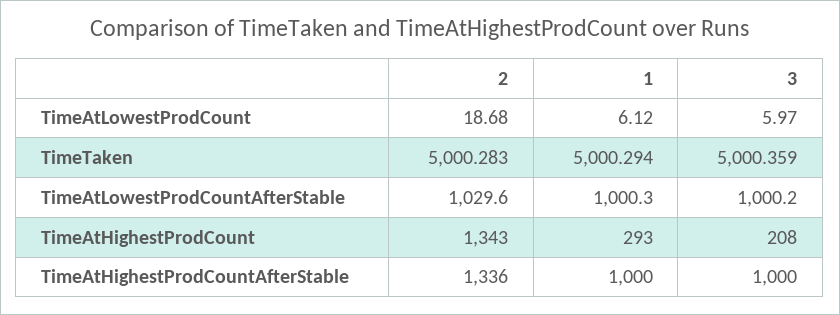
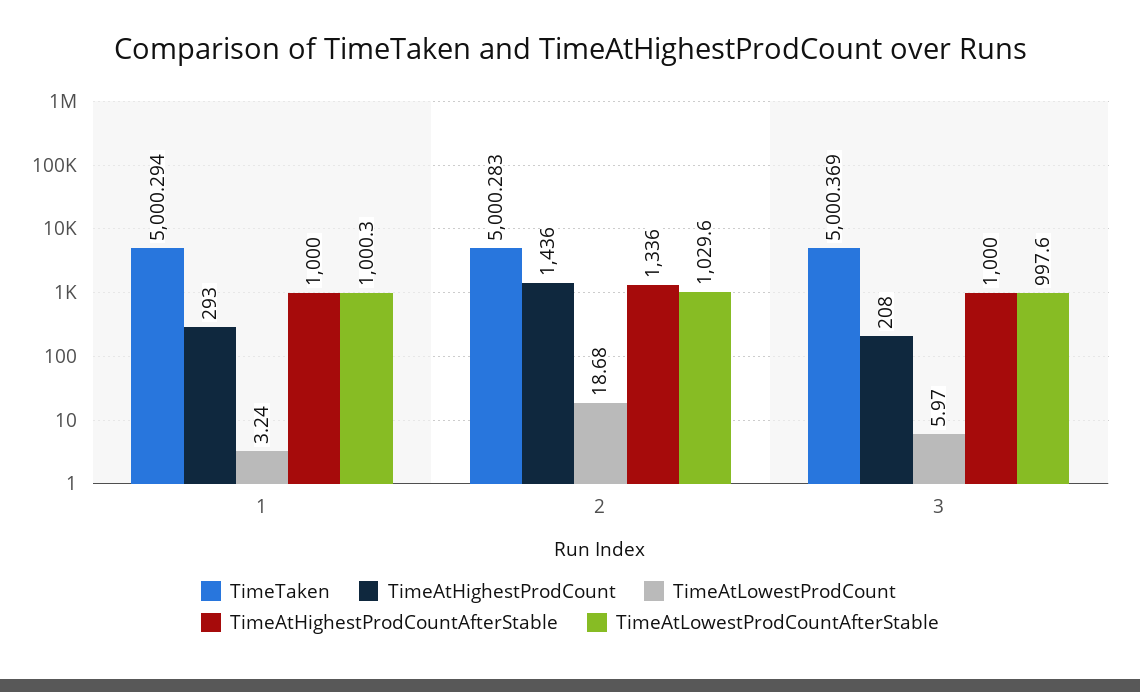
  {
    "TimeAtLowestProdCount": {
      "2": 18.68,
-     "1": 6.12,
+     "1": 3.24,
      "3": 5.97
    },
    "TimeTaken": {
      "2": 5000.283,
      "1": 5000.294,
-     "3": 5000.359
+     "3": 5000.369
    },
    "TimeAtLowestProdCountAfterStable": {
      "2": 1029.6,
      "1": 1000.3,
-     "3": 1000.2
+     "3": 997.6
    },
    "TimeAtHighestProdCount": {
-     "2": 1343,
+     "2": 1436,
      "1": 293,
      "3": 208
    },
    "TimeAtHighestProdCountAfterStable": {
      "2": 1336,
      "1": 1000,
      "3": 1000
    }
  }

